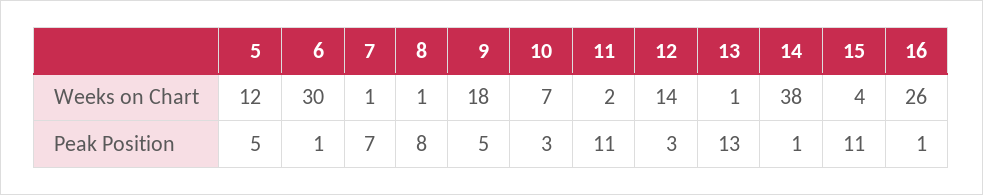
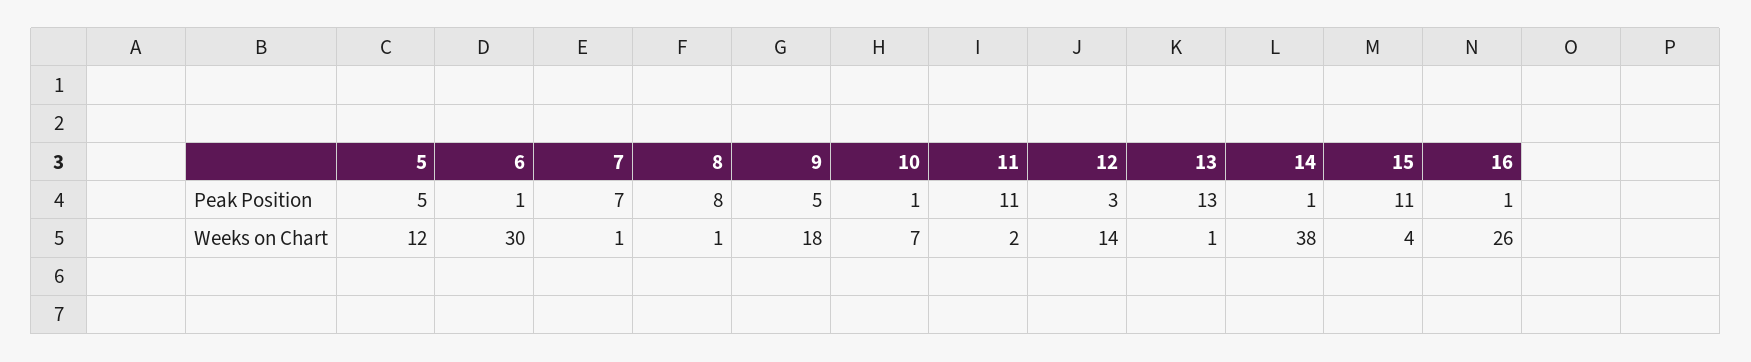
  {
    "5": {
      "Weeks on Chart": 12,
      "Peak Position": 5
    },
    "6": {
      "Weeks on Chart": 30,
      "Peak Position": 1
    },
    "7": {
      "Weeks on Chart": 1,
      "Peak Position": 7
    },
    "8": {
      "Weeks on Chart": 1,
      "Peak Position": 8
    },
    "9": {
      "Weeks on Chart": 18,
      "Peak Position": 5
    },
    "10": {
      "Weeks on Chart": 7,
-     "Peak Position": 3
+     "Peak Position": 1
    },
    "11": {
      "Weeks on Chart": 2,
      "Peak Position": 11
    },
    "12": {
      "Weeks on Chart": 14,
      "Peak Position": 3
    },
    "13": {
      "Weeks on Chart": 1,
      "Peak Position": 13
    },
    "14": {
      "Weeks on Chart": 38,
      "Peak Position": 1
    },
    "15": {
      "Weeks on Chart": 4,
      "Peak Position": 11
    },
    "16": {
      "Weeks on Chart": 26,
      "Peak Position": 1
    }
  }

